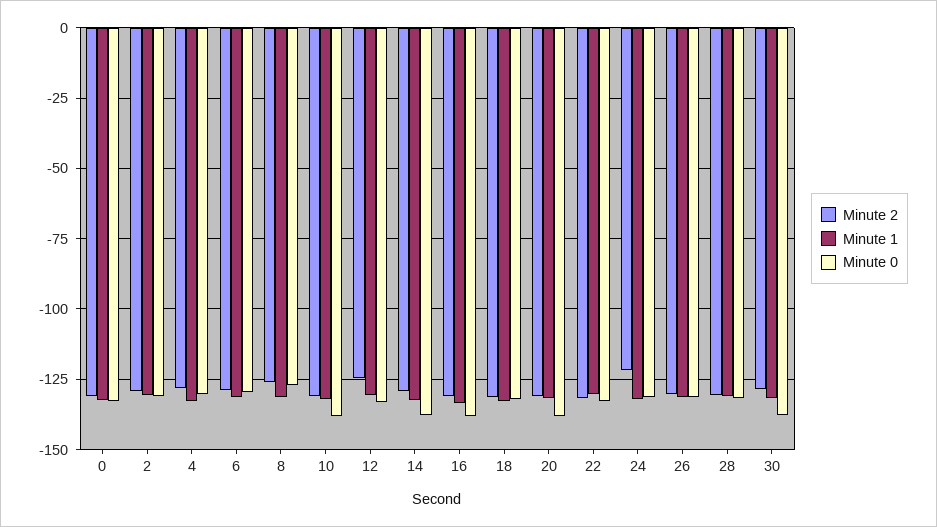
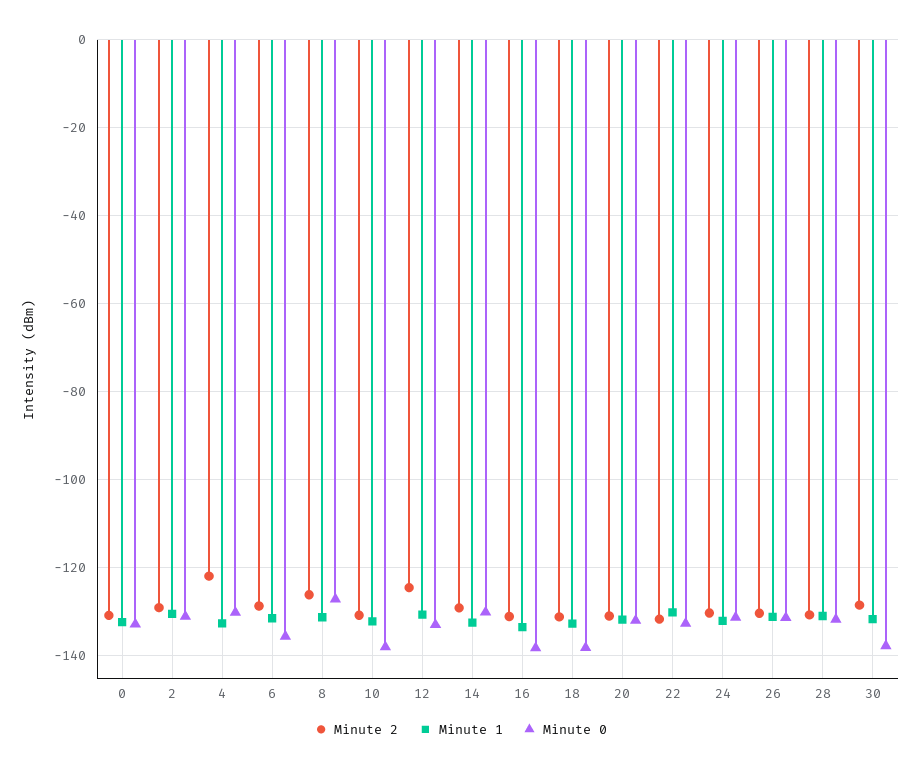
  {
    "Minute 2": {
      "0": -130,
      "2": -130,
-     "4": -127.5,
+     "4": -122,
      "6": -128,
      "8": -126,
      "10": -130,
      "12": -124,
      "14": -130,
      "16": -132,
      "18": -132,
      "20": -130,
      "22": -132,
-     "24": -122.5,
+     "24": -130,
      "26": -130,
      "28": -130,
      "30": -128
    },
    "Minute 1": {
      "0": -132,
      "2": -130,
      "4": -132,
      "6": -132,
      "8": -132,
      "10": -132,
      "12": -130,
      "14": -132,
      "16": -134,
      "18": -132,
      "20": -132,
      "22": -130,
      "24": -132,
      "26": -132,
      "28": -130,
      "30": -132
    },
    "Minute 0": {
      "0": -132,
      "2": -132,
      "4": -130,
-     "6": -130,
+     "6": -136,
      "8": -128,
      "10": -138,
      "12": -132,
-     "14": -137.5,
+     "14": -130,
      "16": -138,
-     "18": -132.5,
+     "18": -138,
-     "20": -137.5,
+     "20": -132,
      "22": -132,
      "24": -132,
      "26": -132,
      "28": -132,
      "30": -138
    }
  }

